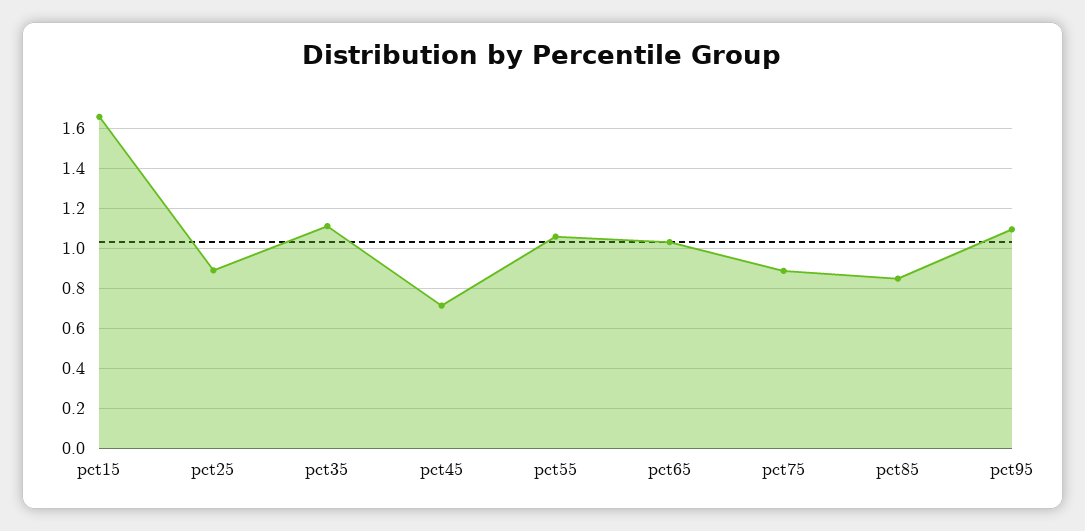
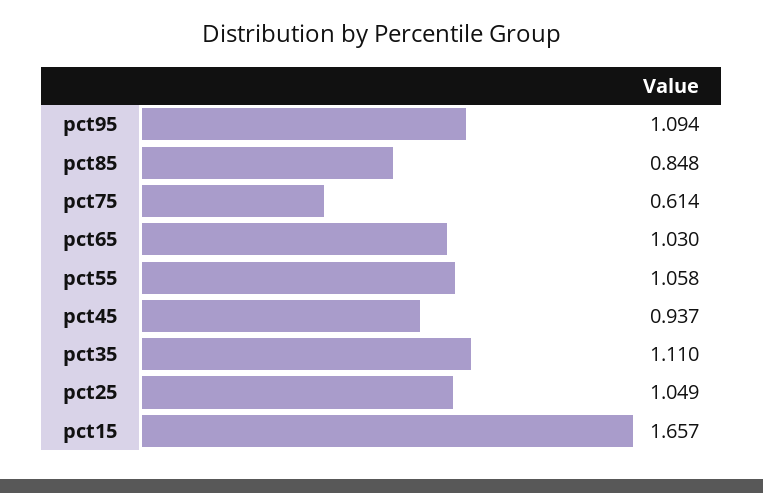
  {
    "pct15": 1.657,
-   "pct25": 0.9,
+   "pct25": 1.049,
    "pct35": 1.11,
-   "pct45": 0.7,
+   "pct45": 0.937,
    "pct55": 1.058,
    "pct65": 1.03,
-   "pct75": 0.9,
+   "pct75": 0.614,
    "pct85": 0.848,
    "pct95": 1.094
  }

